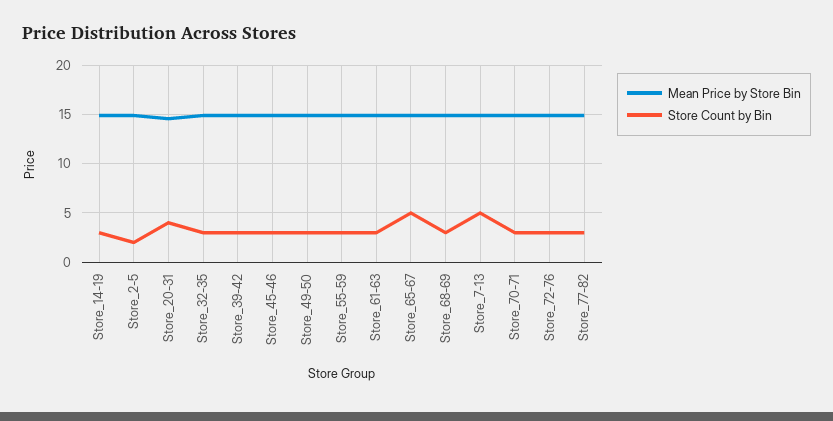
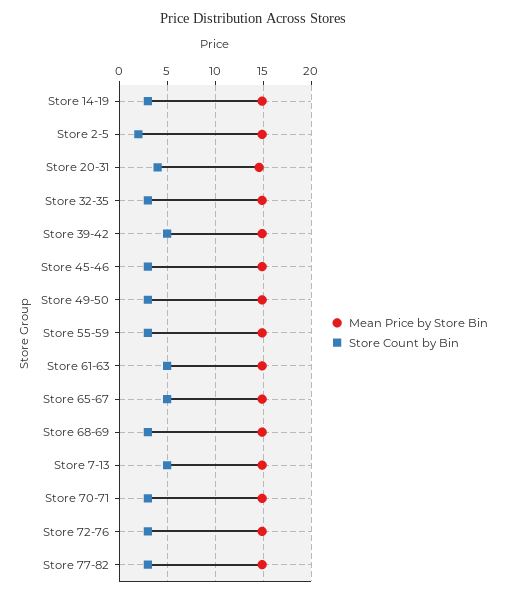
  {
    "Mean Price by Store Bin": {
      "Store_14-19": 15,
      "Store_2-5": 15,
      "Store_20-31": 15,
      "Store_32-35": 15,
      "Store_39-42": 15,
      "Store_45-46": 15,
      "Store_49-50": 15,
      "Store_55-59": 15,
      "Store_61-63": 15,
      "Store_65-67": 15,
      "Store_68-69": 15,
      "Store_7-13": 15,
      "Store_70-71": 15,
      "Store_72-76": 15,
      "Store_77-82": 15
    },
    "Store Count by Bin": {
      "Store_14-19": 3,
      "Store_2-5": 2,
      "Store_20-31": 4,
      "Store_32-35": 3,
-     "Store_39-42": 3,
+     "Store_39-42": 5,
      "Store_45-46": 3,
      "Store_49-50": 3,
      "Store_55-59": 3,
-     "Store_61-63": 3,
+     "Store_61-63": 5,
      "Store_65-67": 5,
      "Store_68-69": 3,
      "Store_7-13": 5,
      "Store_70-71": 3,
      "Store_72-76": 3,
      "Store_77-82": 3
    }
  }

